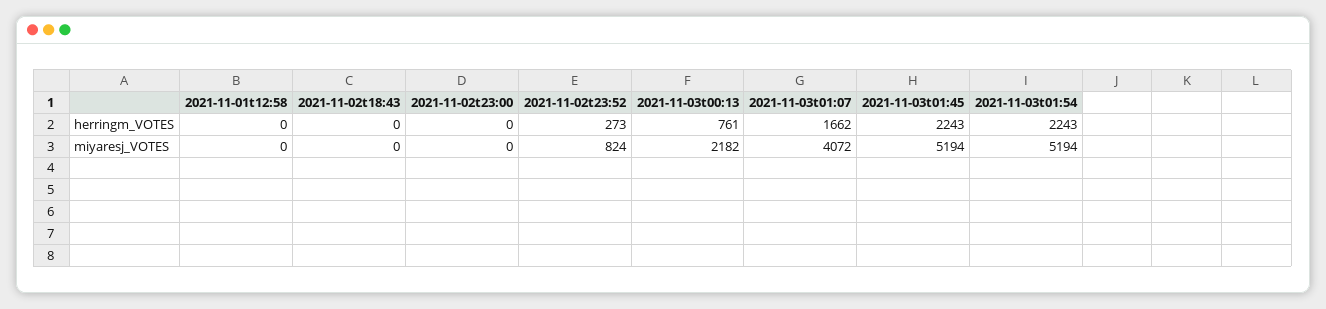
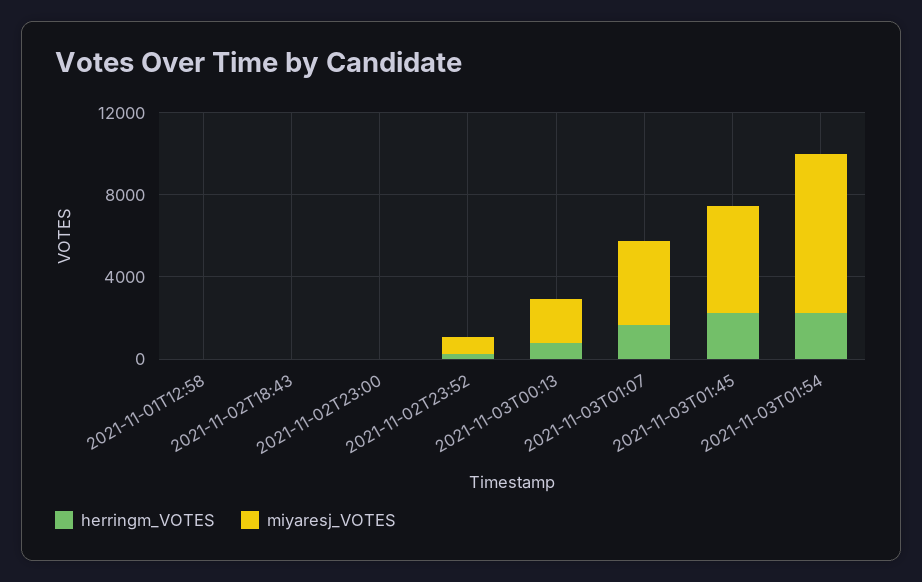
  {
    "herringm_VOTES": {
      "2021-11-01t12:58": 0,
      "2021-11-02t18:43": 0,
      "2021-11-02t23:00": 0,
      "2021-11-02t23:52": 273,
      "2021-11-03t00:13": 761,
      "2021-11-03t01:07": 1662,
      "2021-11-03t01:45": 2243,
      "2021-11-03t01:54": 2243
    },
    "miyaresj_VOTES": {
      "2021-11-01t12:58": 0,
      "2021-11-02t18:43": 0,
      "2021-11-02t23:00": 0,
      "2021-11-02t23:52": 824,
      "2021-11-03t00:13": 2182,
      "2021-11-03t01:07": 4072,
      "2021-11-03t01:45": 5194,
-     "2021-11-03t01:54": 5194
+     "2021-11-03t01:54": 8000
    }
  }

